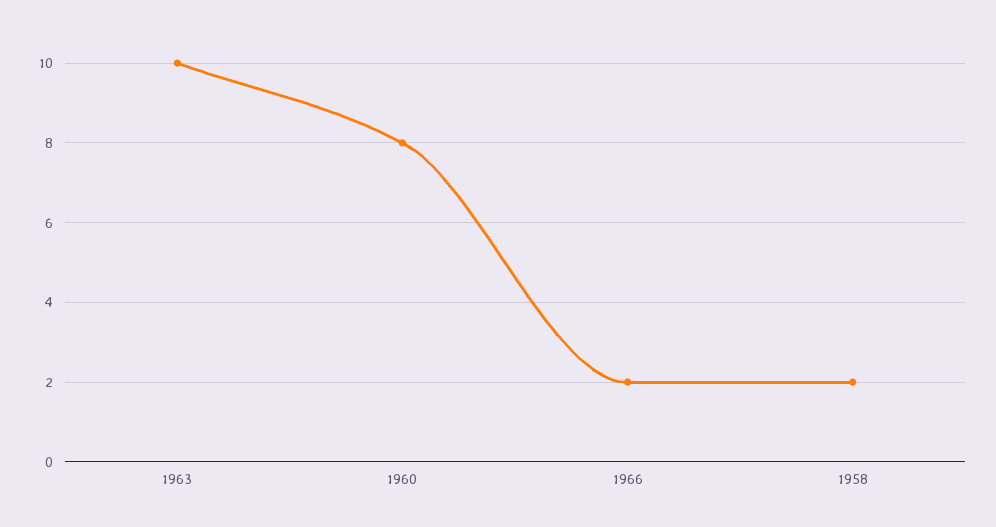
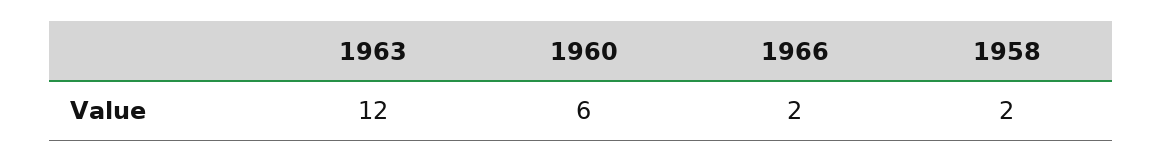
  {
-   "1963": 10,
+   "1963": 12,
-   "1960": 8,
+   "1960": 6,
    "1966": 2,
    "1958": 2
  }

